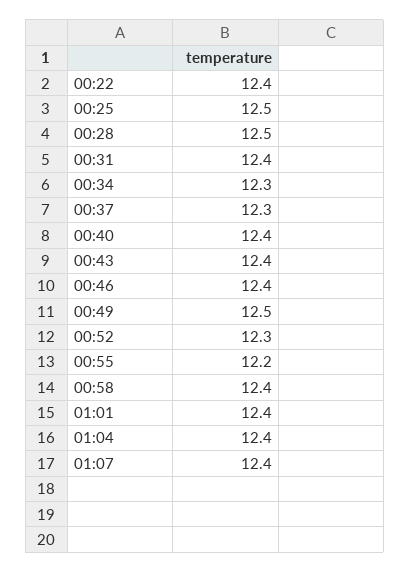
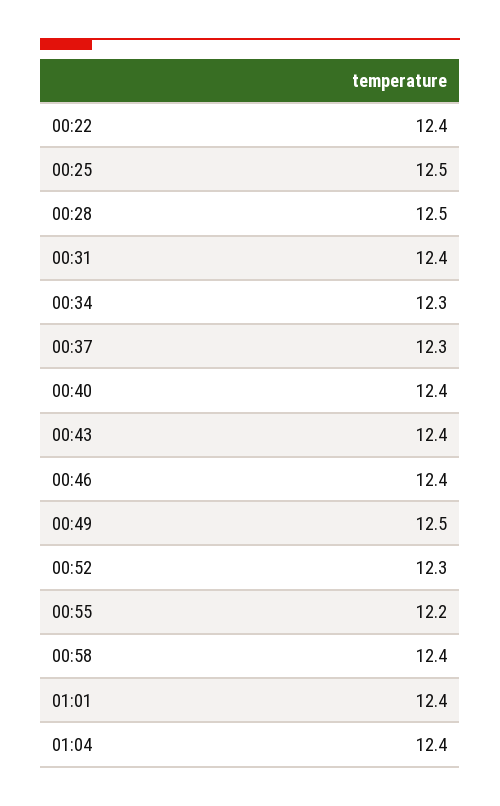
  {
    "00:22": 12.4,
    "00:25": 12.5,
    "00:28": 12.5,
    "00:31": 12.4,
    "00:34": 12.3,
    "00:37": 12.3,
    "00:40": 12.4,
    "00:43": 12.4,
    "00:46": 12.4,
    "00:49": 12.5,
    "00:52": 12.3,
    "00:55": 12.2,
    "00:58": 12.4,
    "01:01": 12.4,
-   "01:04": 12.4,
+   "01:04": 12.4
-   "01:07": 12.4
  }

